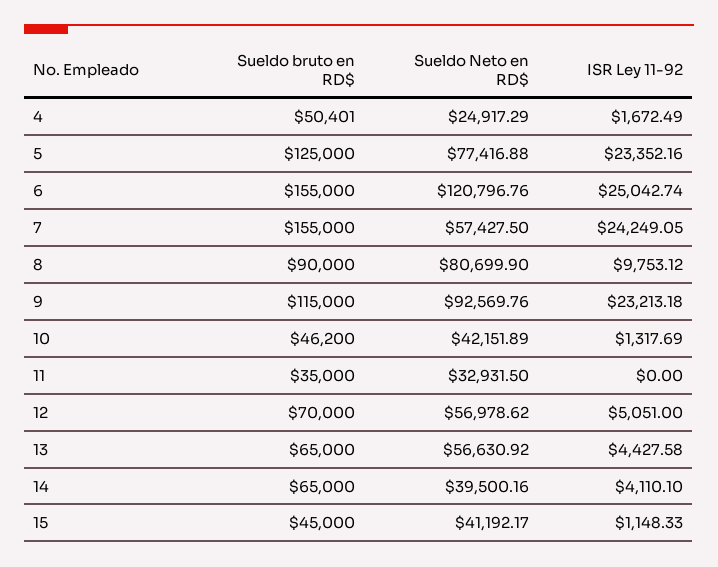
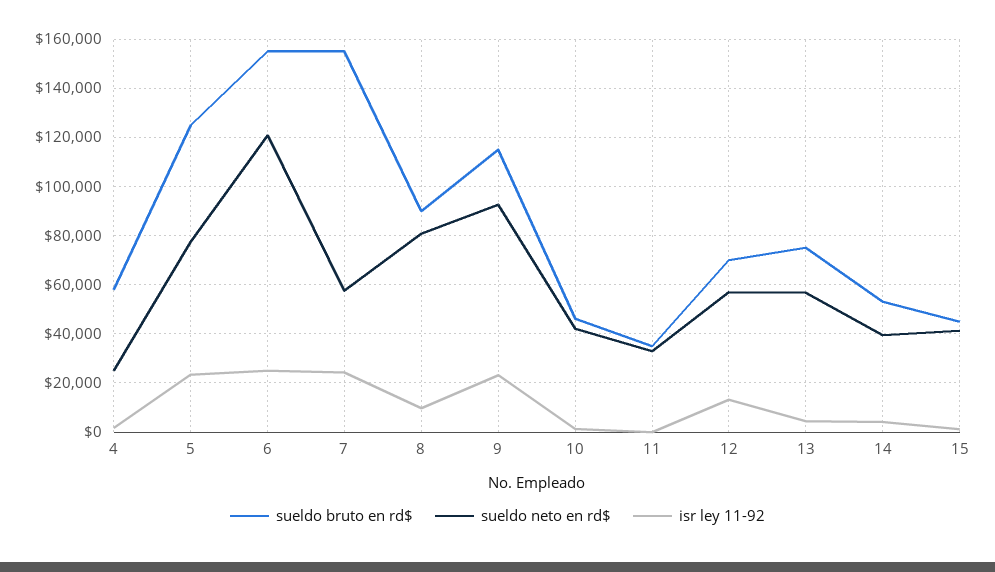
  {
    "Sueldo bruto en RD$": {
-     "4": 50401,
+     "4": 57500,
      "5": 125000,
      "6": 155000,
      "7": 155000,
      "8": 90000,
      "9": 115000,
      "10": 46200,
      "11": 35000,
      "12": 70000,
-     "13": 65000,
+     "13": 75000,
-     "14": 65000,
+     "14": 52500,
      "15": 45000
    },
    "Sueldo Neto en RD$": {
      "4": 24917.29,
      "5": 77416.88,
      "6": 120796.76,
      "7": 57427.5,
      "8": 80699.9,
      "9": 92569.76,
      "10": 42151.89,
      "11": 32931.5,
      "12": 56978.62,
      "13": 56630.92,
      "14": 39500.16,
      "15": 41192.17
    },
    "ISR Ley 11-92": {
      "4": 1672.49,
      "5": 23352.16,
      "6": 25042.74,
      "7": 24249.05,
      "8": 9753.12,
      "9": 23213.18,
      "10": 1317.69,
      "11": 0,
-     "12": 5051,
+     "12": 12500,
      "13": 4427.58,
      "14": 4110.1,
      "15": 1148.33
    }
  }

